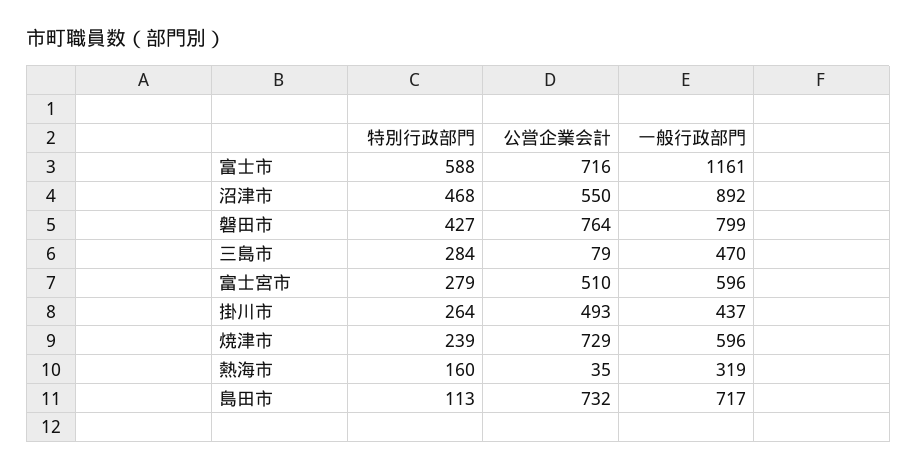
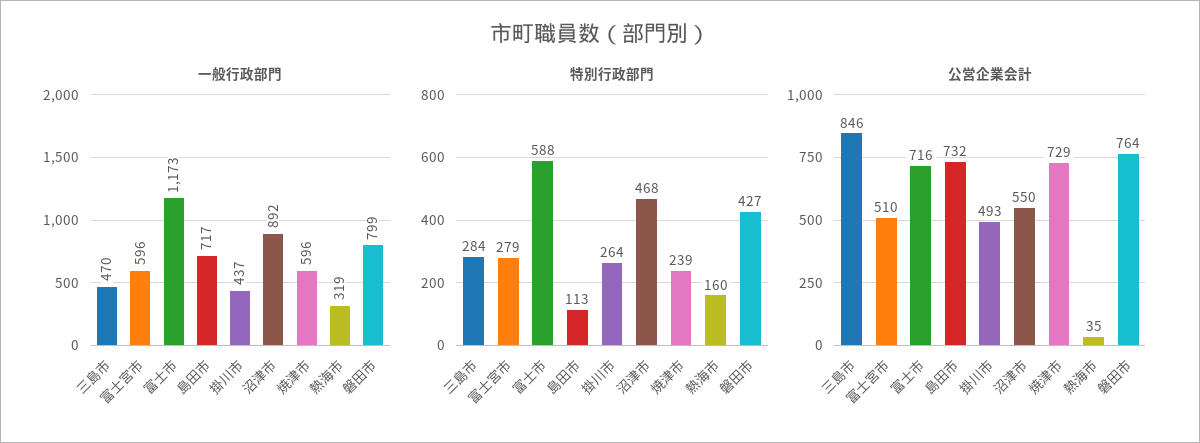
  {
    "特別行政部門": {
      "富士市": 588,
      "沼津市": 468,
      "磐田市": 427,
      "三島市": 284,
      "富士宮市": 279,
      "掛川市": 264,
      "焼津市": 239,
      "熱海市": 160,
      "島田市": 113
    },
    "公営企業会計": {
      "富士市": 716,
      "沼津市": 550,
      "磐田市": 764,
-     "三島市": 79,
+     "三島市": 846,
      "富士宮市": 510,
      "掛川市": 493,
      "焼津市": 729,
      "熱海市": 35,
      "島田市": 732
    },
    "一般行政部門": {
-     "富士市": 1161,
+     "富士市": 1173,
      "沼津市": 892,
      "磐田市": 799,
      "三島市": 470,
      "富士宮市": 596,
      "掛川市": 437,
      "焼津市": 596,
      "熱海市": 319,
      "島田市": 717
    }
  }

